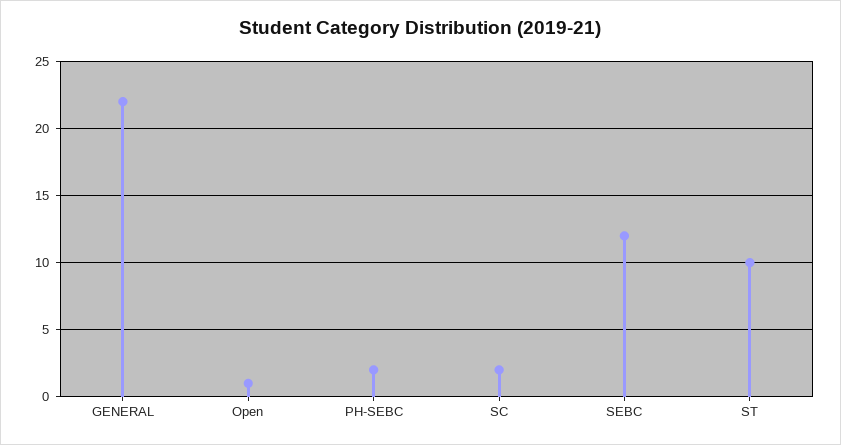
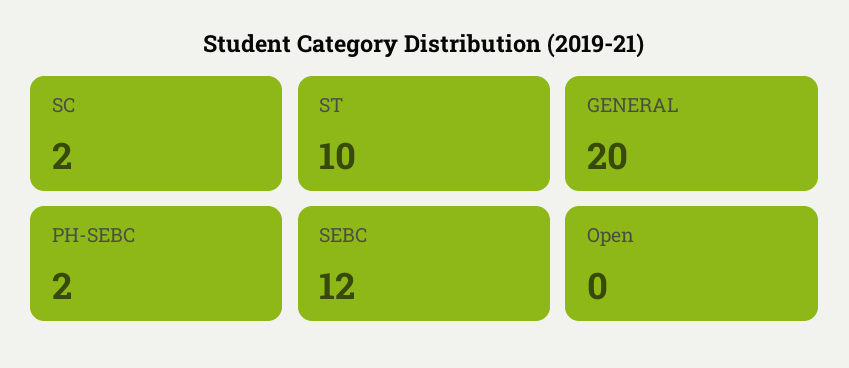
  {
-   "GENERAL": 22,
+   "GENERAL": 20,
-   "Open": 1,
+   "Open": 0,
    "PH-SEBC": 2,
    "SC": 2,
    "SEBC": 12,
    "ST": 10
  }

